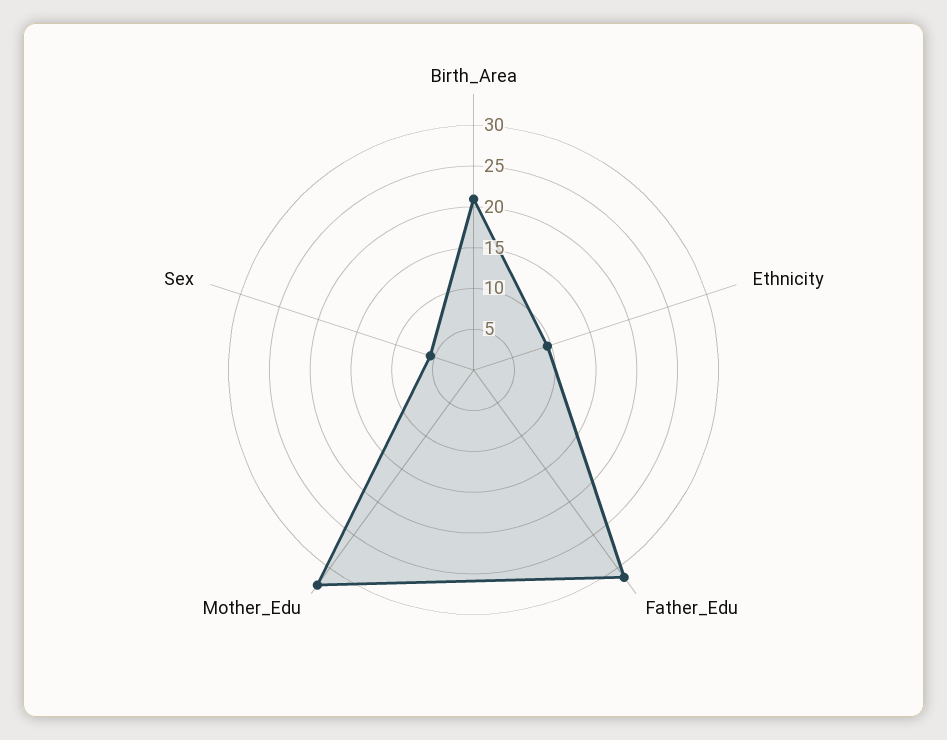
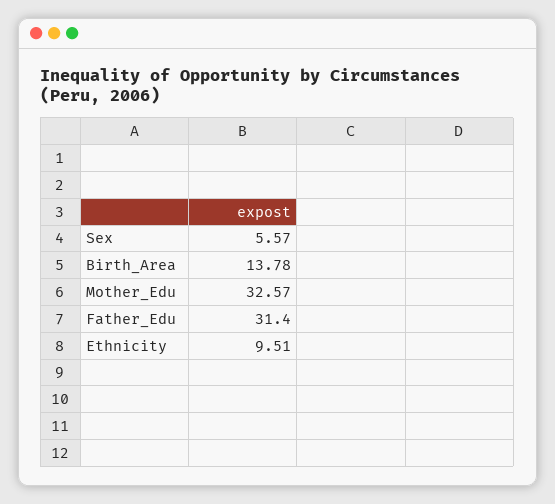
  {
-   "Birth_Area": 21,
+   "Birth_Area": 13.78,
    "Ethnicity": 9.51,
    "Father_Edu": 31.4,
    "Mother_Edu": 32.57,
    "Sex": 5.57
  }

